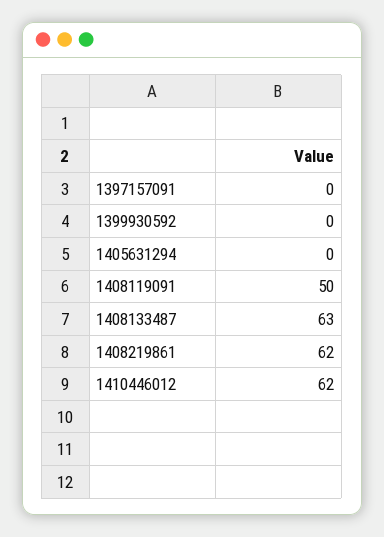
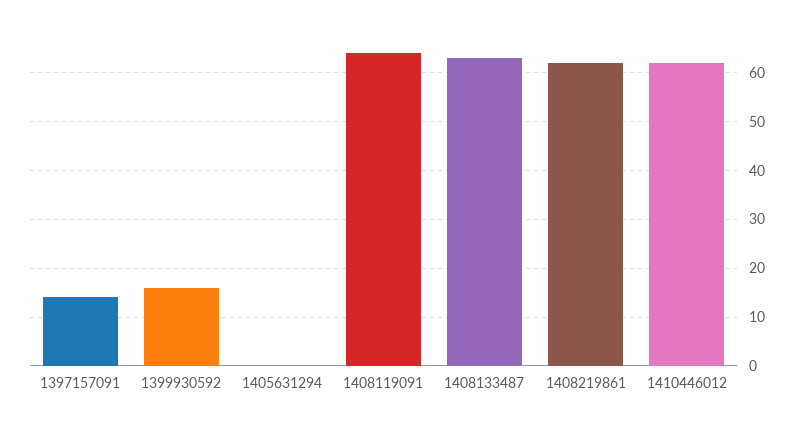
  {
-   "1397157091": 0,
+   "1397157091": 15,
-   "1399930592": 0,
+   "1399930592": 15,
    "1405631294": 0,
-   "1408119091": 50,
+   "1408119091": 65,
    "1408133487": 63,
    "1408219861": 62,
    "1410446012": 62
  }

